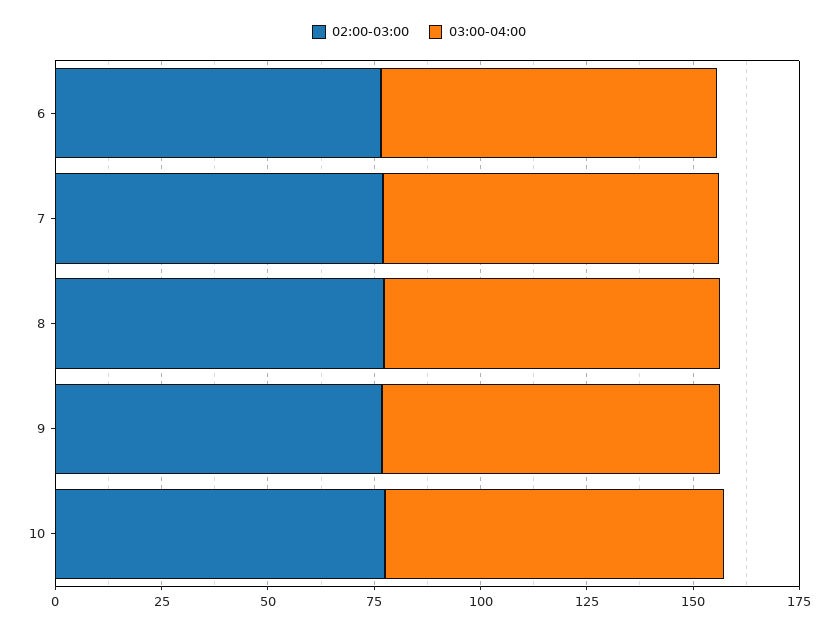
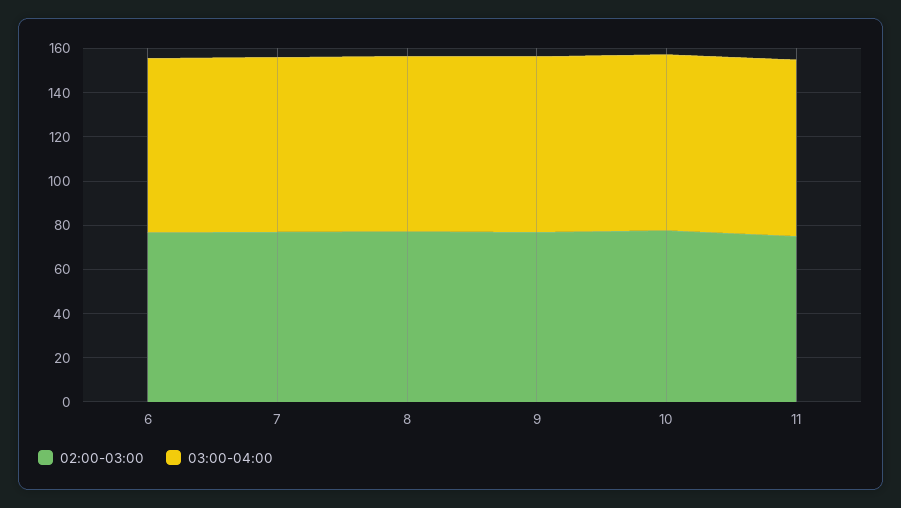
  {
    "02:00-03:00": {
      "6": 75,
      "7": 75,
      "8": 75,
      "9": 75,
-     "10": 80
+     "10": 80,
+     "11": 75
    },
    "03:00-04:00": {
      "6": 80,
      "7": 80,
      "8": 80,
      "9": 80,
-     "10": 80
+     "10": 80,
+     "11": 80
    }
  }

